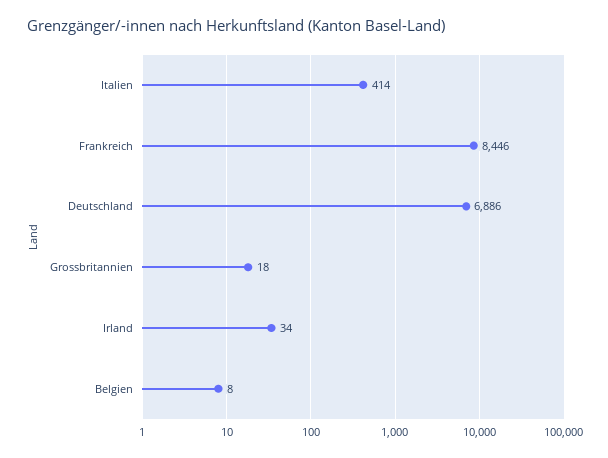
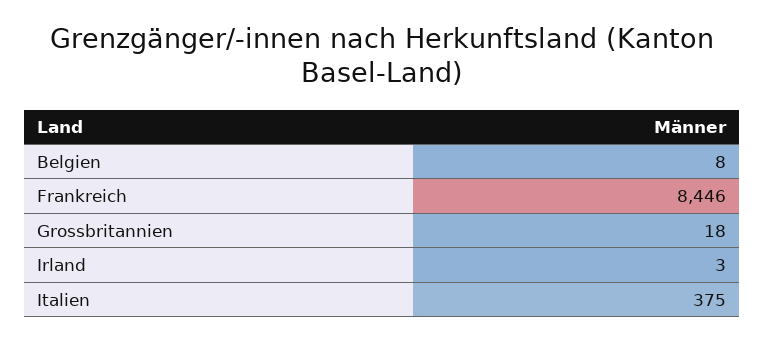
  {
-   "Italien": 414,
+   "Italien": 375,
    "Frankreich": 8446,
-   "Deutschland": 6886,
    "Grossbritannien": 18,
-   "Irland": 34,
+   "Irland": 3,
    "Belgien": 8
  }

